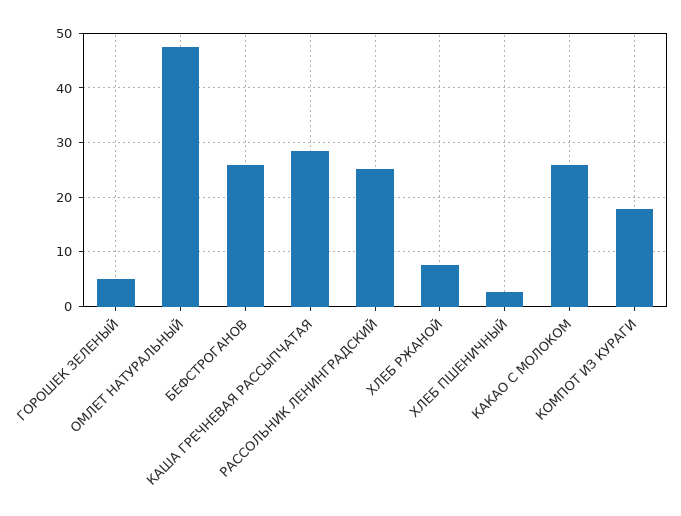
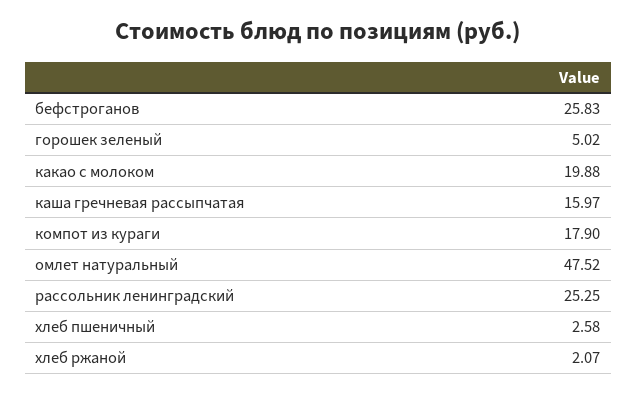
  {
    "ГОРОШЕК ЗЕЛЕНЫЙ": 5.02,
    "ОМЛЕТ НАТУРАЛЬНЫЙ": 47.52,
    "БЕФСТРОГАНОВ": 25.83,
-   "КАША ГРЕЧНЕВАЯ РАССЫПЧАТАЯ": 28,
+   "КАША ГРЕЧНЕВАЯ РАССЫПЧАТАЯ": 15.97,
    "РАССОЛЬНИК ЛЕНИНГРАДСКИЙ": 25.25,
-   "ХЛЕБ РЖАНОЙ": 8,
+   "ХЛЕБ РЖАНОЙ": 2.07,
    "ХЛЕБ ПШЕНИЧНЫЙ": 2.58,
-   "КАКАО С МОЛОКОМ": 26,
+   "КАКАО С МОЛОКОМ": 19.88,
    "КОМПОТ ИЗ КУРАГИ": 17.9
  }

